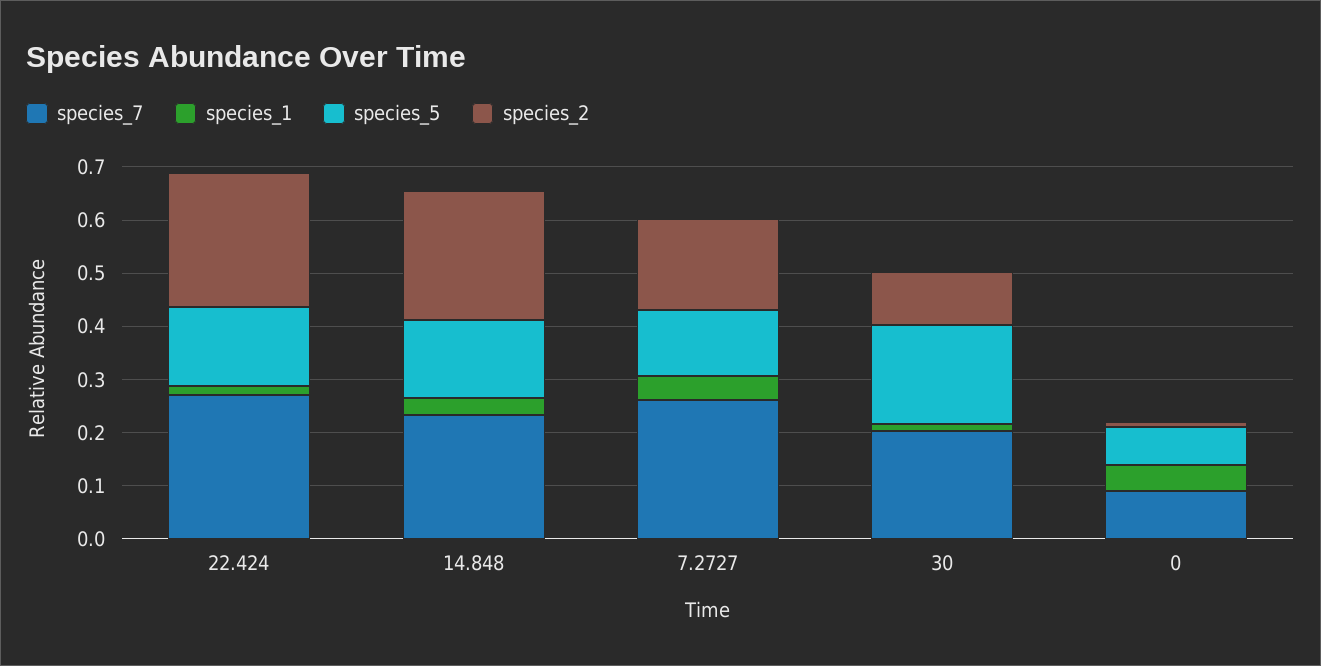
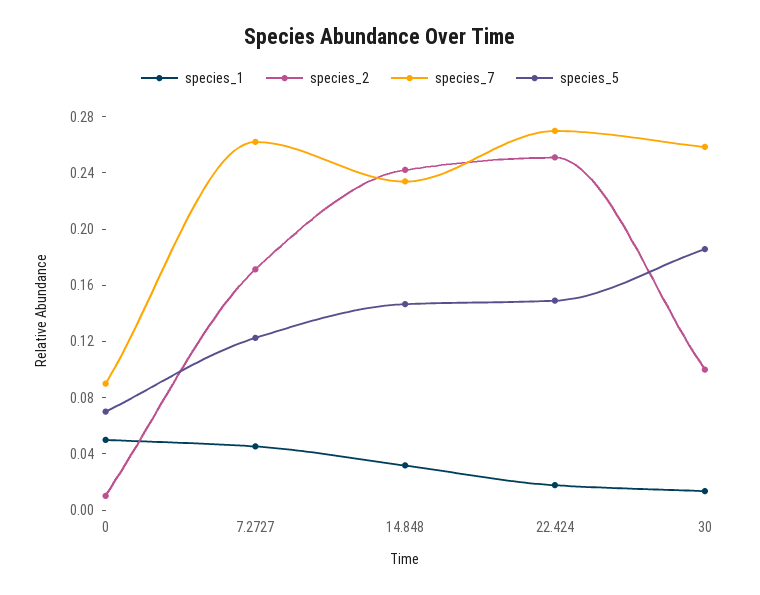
  {
    "species_7": {
      "22.424": 0.27,
      "14.848": 0.23,
      "7.2727": 0.26,
-     "30": 0.2,
+     "30": 0.26,
      "0": 0.09
    },
    "species_1": {
      "22.424": 0.02,
      "14.848": 0.03,
      "7.2727": 0.05,
      "30": 0.01,
      "0": 0.05
    },
    "species_5": {
      "22.424": 0.15,
      "14.848": 0.15,
      "7.2727": 0.12,
      "30": 0.19,
      "0": 0.07
    },
    "species_2": {
      "22.424": 0.25,
      "14.848": 0.24,
      "7.2727": 0.17,
      "30": 0.1,
      "0": 0.01
    }
  }

